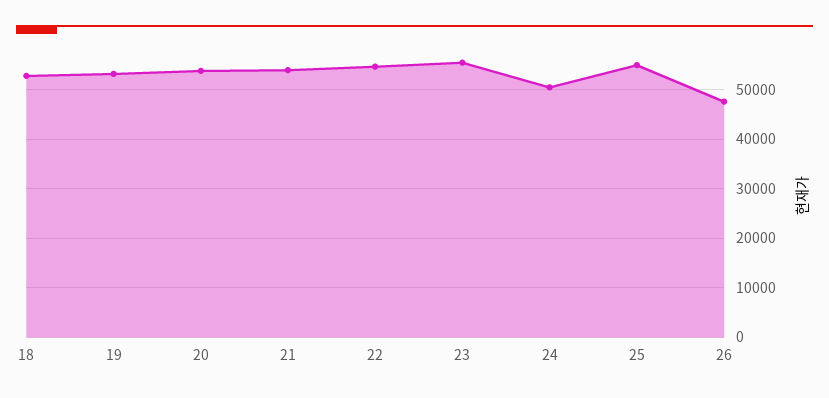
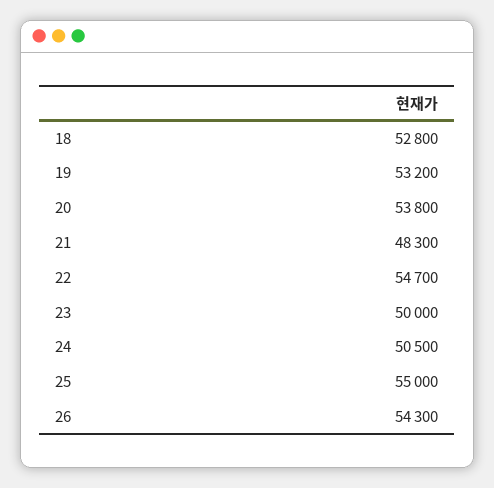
  {
    "18": 52800,
    "19": 53200,
    "20": 53800,
-   "21": 54000,
+   "21": 48300,
    "22": 54700,
-   "23": 56000,
+   "23": 50000,
    "24": 50500,
    "25": 55000,
-   "26": 48000
+   "26": 54300
  }

